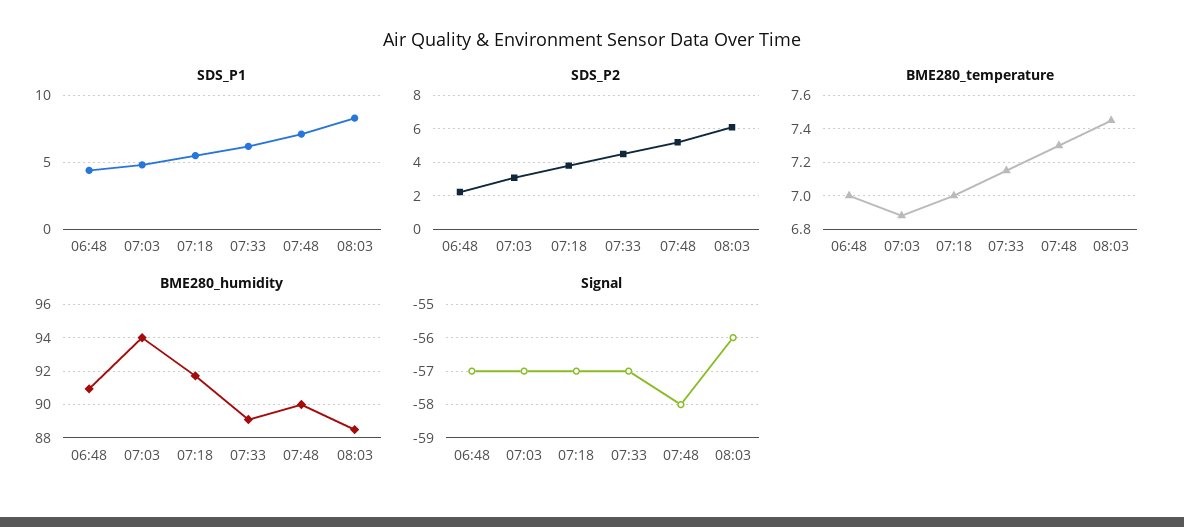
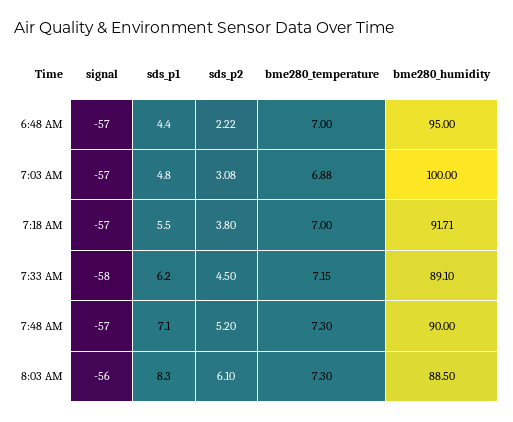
  {
    "SDS_P1": {
      "06:48": 4.4,
      "07:03": 4.8,
      "07:18": 5.5,
      "07:33": 6.2,
      "07:48": 7.1,
      "08:03": 8.3
    },
    "SDS_P2": {
      "06:48": 2.22,
      "07:03": 3.08,
      "07:18": 3.8,
      "07:33": 4.5,
      "07:48": 5.2,
      "08:03": 6.1
    },
    "BME280_temperature": {
      "06:48": 7,
      "07:03": 6.88,
      "07:18": 7,
      "07:33": 7.15,
      "07:48": 7.3,
-     "08:03": 7.45
+     "08:03": 7.3
    },
    "BME280_humidity": {
-     "06:48": 91,
+     "06:48": 95,
-     "07:03": 94,
+     "07:03": 100,
      "07:18": 91.71,
      "07:33": 89.1,
      "07:48": 90,
      "08:03": 88.5
    },
    "Signal": {
      "06:48": -57,
      "07:03": -57,
      "07:18": -57,
-     "07:33": -57,
+     "07:33": -58,
-     "07:48": -58,
+     "07:48": -57,
      "08:03": -56
    }
  }

